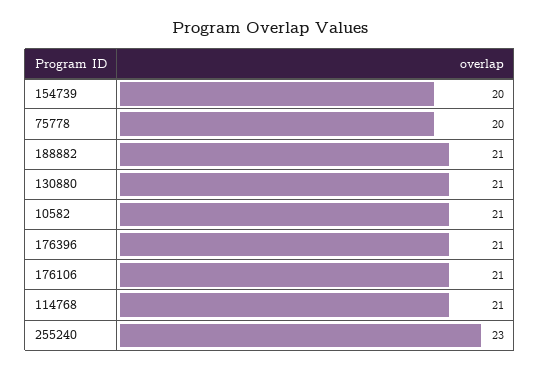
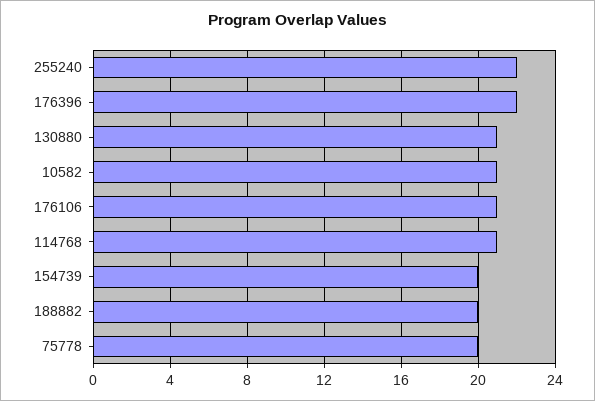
  {
    "154739": 20,
    "75778": 20,
-   "188882": 21,
+   "188882": 20,
    "130880": 21,
    "10582": 21,
-   "176396": 21,
+   "176396": 22,
    "176106": 21,
    "114768": 21,
-   "255240": 23
+   "255240": 22
  }

